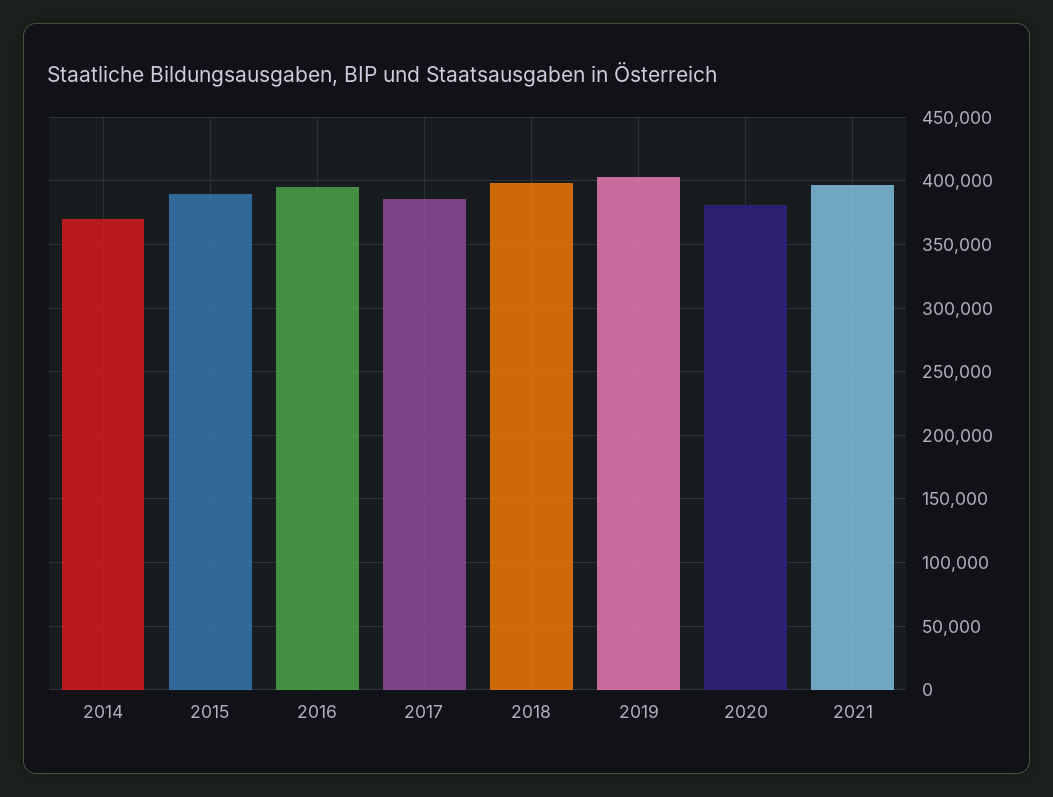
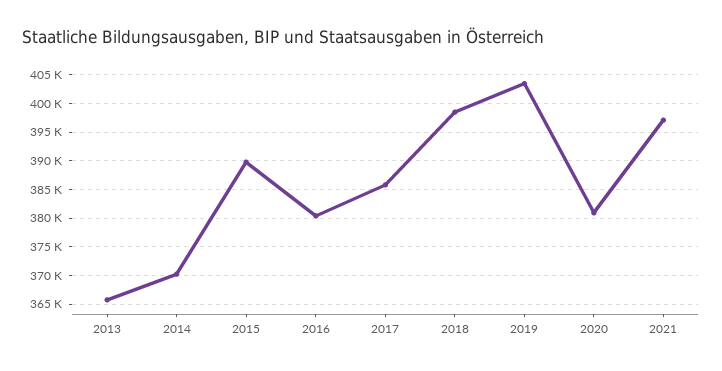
  {
    "2014": 370000,
    "2015": 390000,
-   "2016": 395000,
+   "2016": 380000,
    "2017": 385000,
    "2018": 397500,
    "2019": 402500,
    "2020": 380000,
-   "2021": 397500
+   "2021": 397500,
+   "2013": 365000
  }

